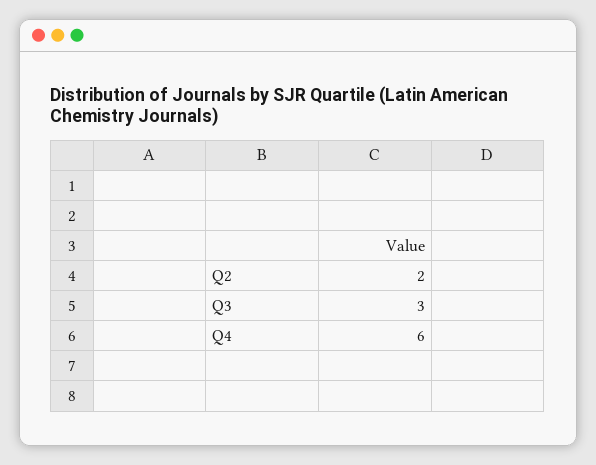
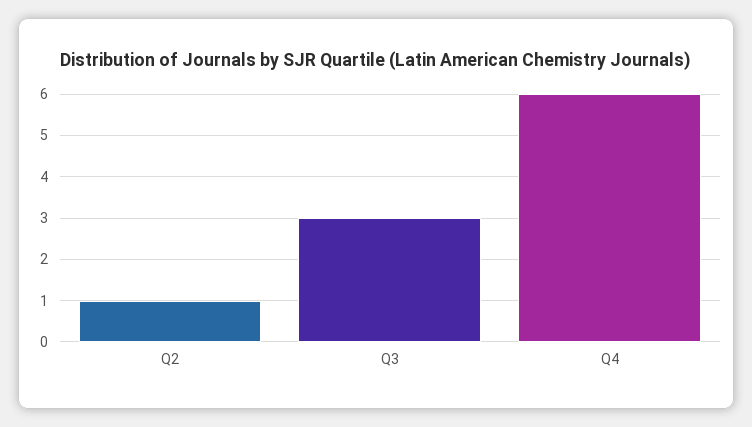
  {
-   "Q2": 2,
+   "Q2": 1,
    "Q3": 3,
    "Q4": 6
  }

